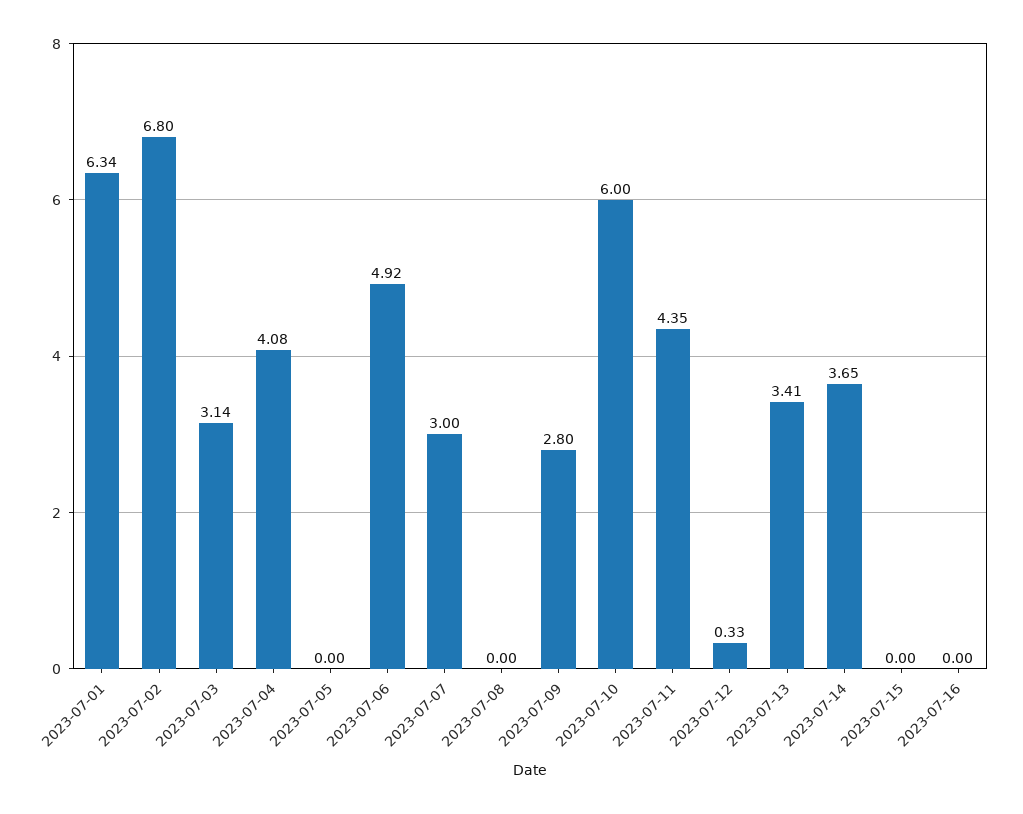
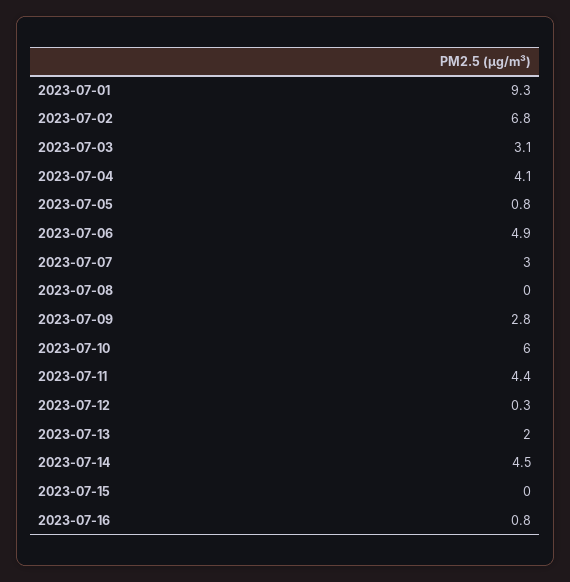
  {
-   "2023-07-01": 6.34,
+   "2023-07-01": 9.3,
    "2023-07-02": 6.8,
    "2023-07-03": 3.14,
    "2023-07-04": 4.08,
-   "2023-07-05": 0,
+   "2023-07-05": 0.8,
    "2023-07-06": 4.92,
    "2023-07-07": 3,
    "2023-07-08": 0,
    "2023-07-09": 2.8,
    "2023-07-10": 6,
    "2023-07-11": 4.35,
    "2023-07-12": 0.33,
-   "2023-07-13": 3.41,
+   "2023-07-13": 2,
-   "2023-07-14": 3.65,
+   "2023-07-14": 4.5,
    "2023-07-15": 0,
-   "2023-07-16": 0
+   "2023-07-16": 0.8
  }

